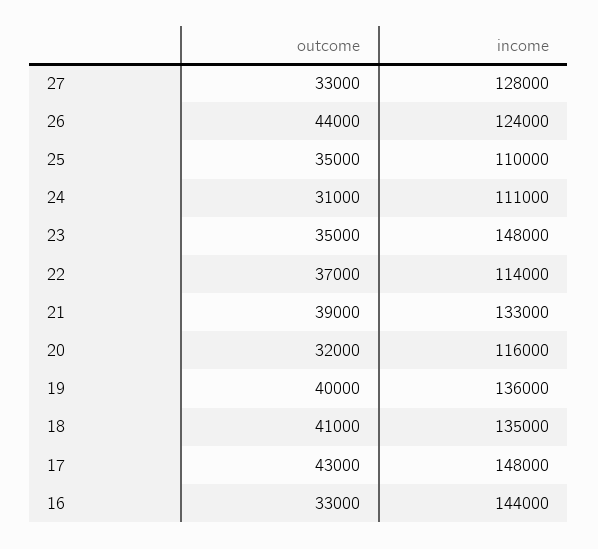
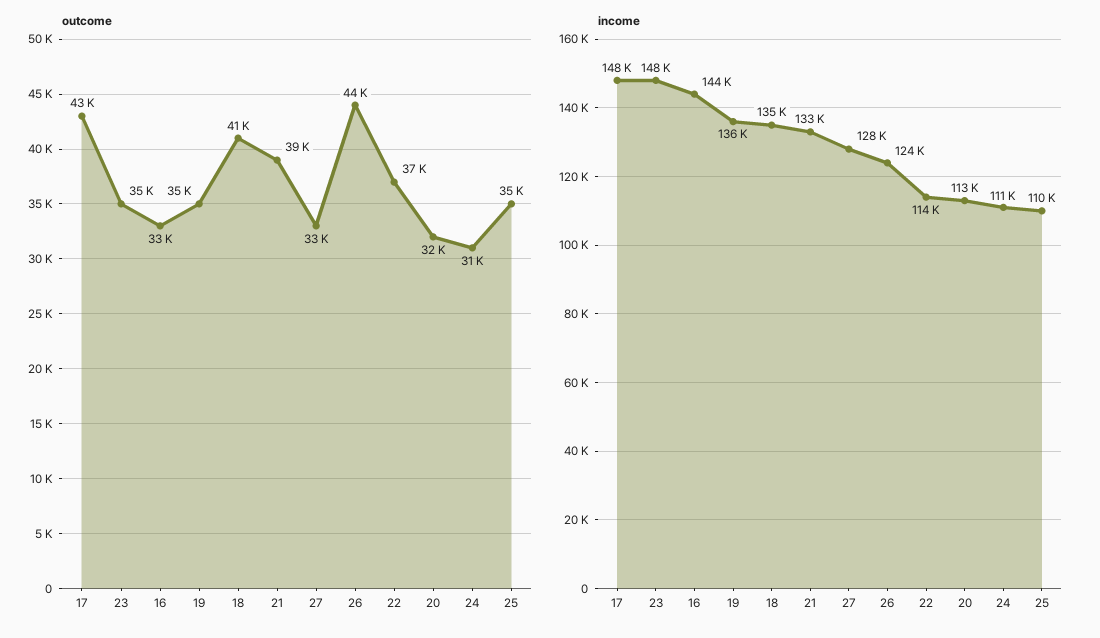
  {
    "outcome": {
      "27": 33000,
      "26": 44000,
      "25": 35000,
      "24": 31000,
      "23": 35000,
      "22": 37000,
      "21": 39000,
      "20": 32000,
-     "19": 40000,
+     "19": 35000,
      "18": 41000,
      "17": 43000,
      "16": 33000
    },
    "income": {
      "27": 128000,
      "26": 124000,
      "25": 110000,
      "24": 111000,
      "23": 148000,
      "22": 114000,
      "21": 133000,
-     "20": 116000,
+     "20": 113000,
      "19": 136000,
      "18": 135000,
      "17": 148000,
      "16": 144000
    }
  }

